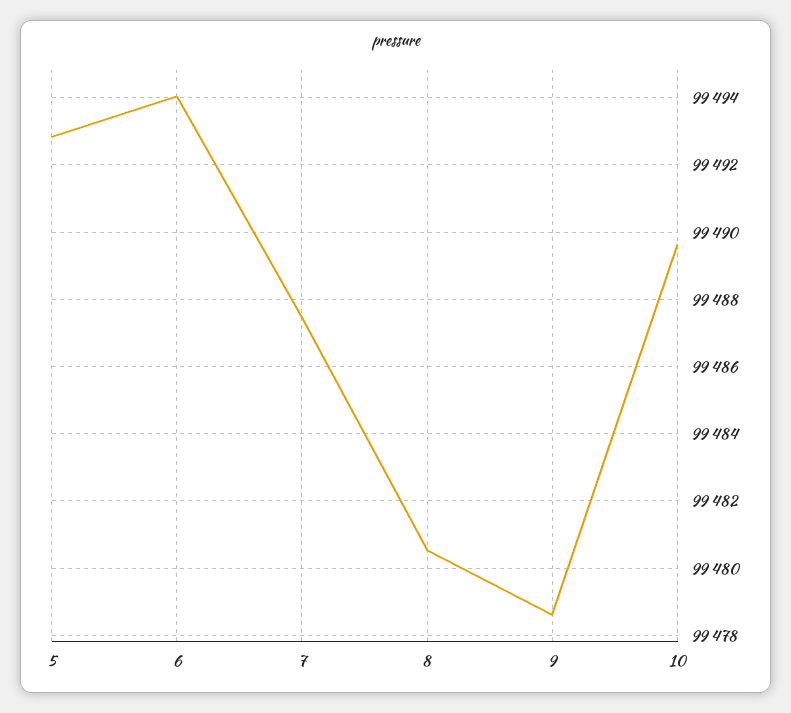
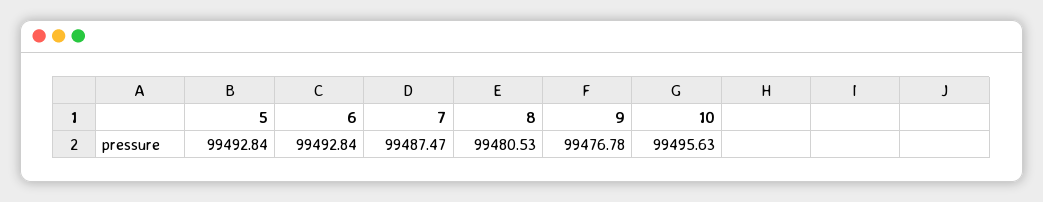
  {
    "5": 99492.84,
-   "6": 99494,
+   "6": 99492.84,
    "7": 99487.47,
    "8": 99480.53,
-   "9": 99478.6,
+   "9": 99476.78,
-   "10": 99489.6
+   "10": 99495.63
  }

